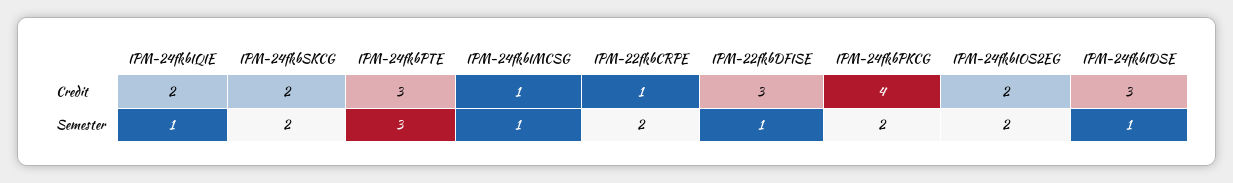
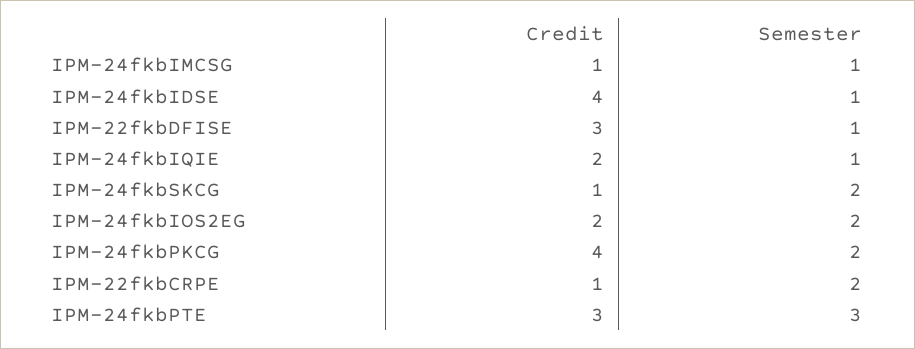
  {
    "IPM-24fkbIQIE": {
      "Credit": 2,
      "Semester": 1
    },
    "IPM-24fkbSKCG": {
-     "Credit": 2,
+     "Credit": 1,
      "Semester": 2
    },
    "IPM-24fkbPTE": {
      "Credit": 3,
      "Semester": 3
    },
    "IPM-24fkbIMCSG": {
      "Credit": 1,
      "Semester": 1
    },
    "IPM-22fkbCRPE": {
      "Credit": 1,
      "Semester": 2
    },
    "IPM-22fkbDFISE": {
      "Credit": 3,
      "Semester": 1
    },
    "IPM-24fkbPKCG": {
      "Credit": 4,
      "Semester": 2
    },
    "IPM-24fkbIOS2EG": {
      "Credit": 2,
      "Semester": 2
    },
    "IPM-24fkbIDSE": {
-     "Credit": 3,
+     "Credit": 4,
      "Semester": 1
    }
  }

